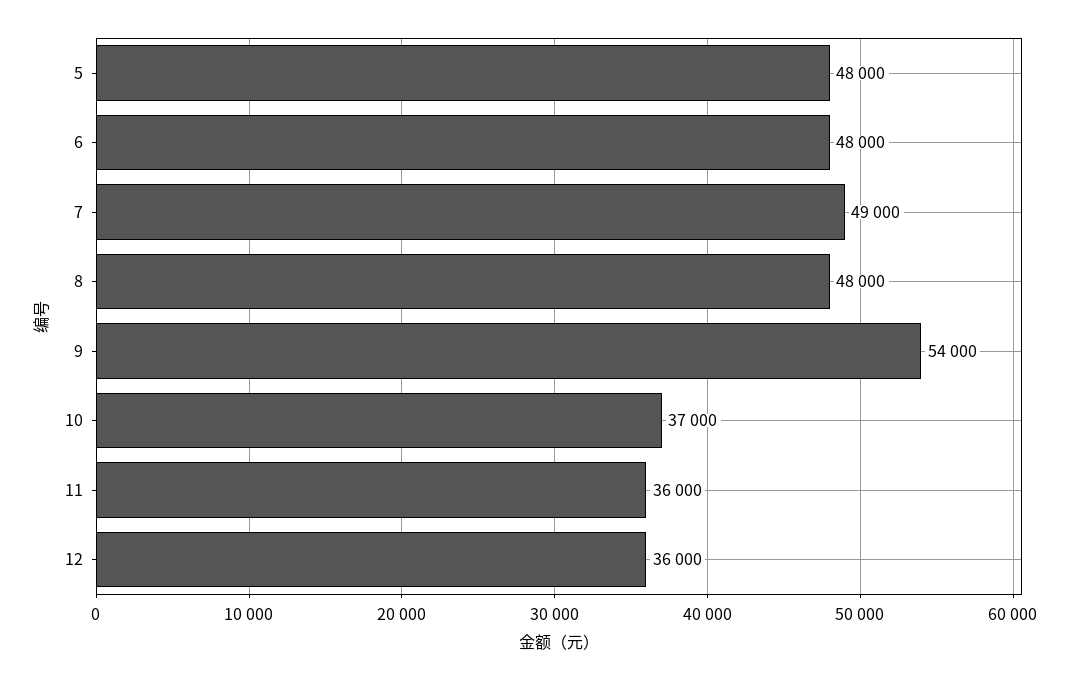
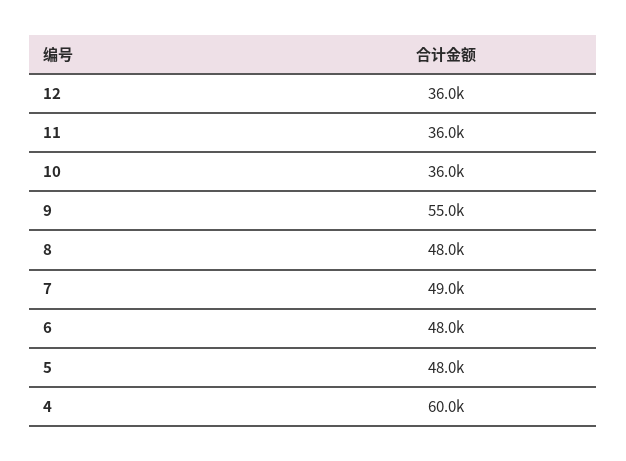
  {
    "5": 48000,
    "6": 48000,
    "7": 49000,
    "8": 48000,
-   "9": 54000,
+   "9": 55000,
-   "10": 37000,
+   "10": 36000,
    "11": 36000,
-   "12": 36000
+   "12": 36000,
+   "4": 60000
  }

